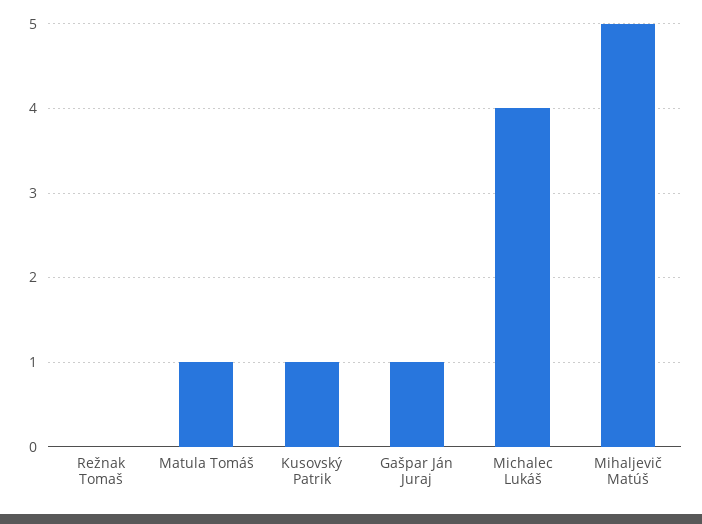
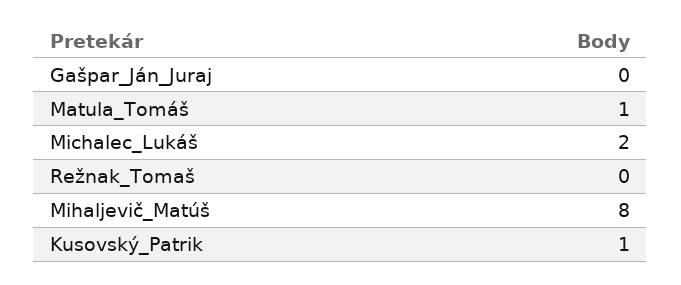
  {
    "Režnak Tomaš": 0,
    "Matula Tomáš": 1,
    "Kusovský Patrik": 1,
-   "Gašpar Ján Juraj": 1,
+   "Gašpar Ján Juraj": 0,
-   "Michalec Lukáš": 4,
+   "Michalec Lukáš": 2,
-   "Mihaljevič Matúš": 5
+   "Mihaljevič Matúš": 8
  }

